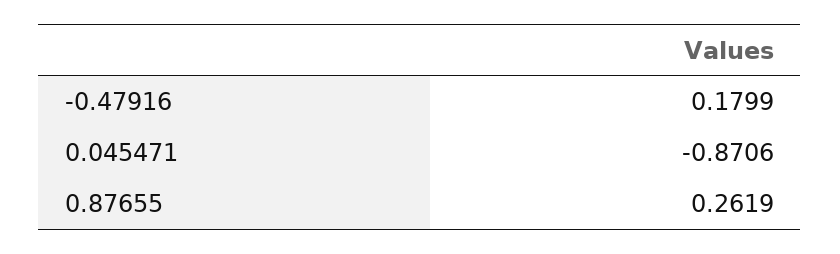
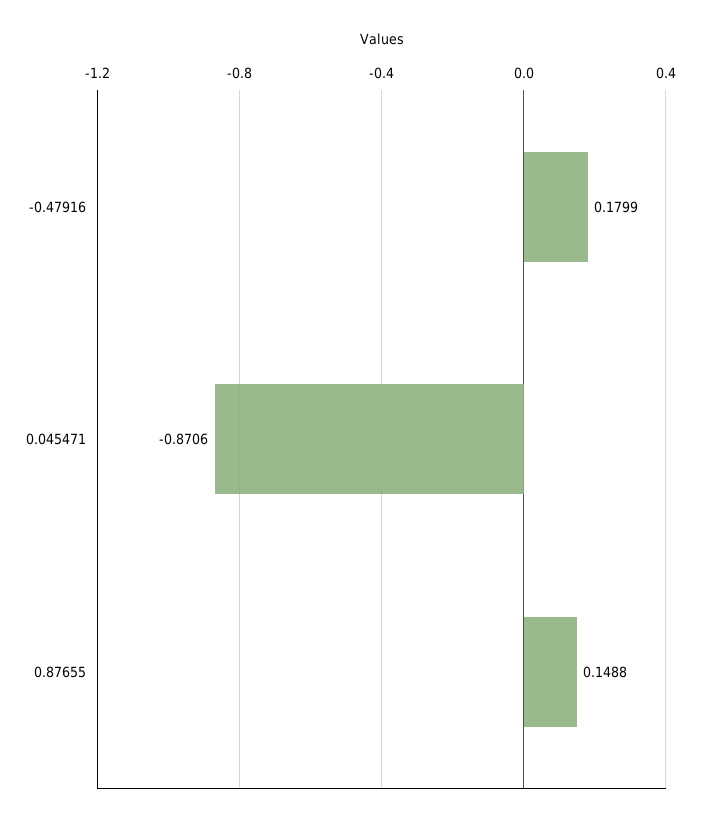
  {
    "-0.47916": 0.1799,
    "0.045471": -0.8706,
-   "0.87655": 0.2619
+   "0.87655": 0.1488
  }

